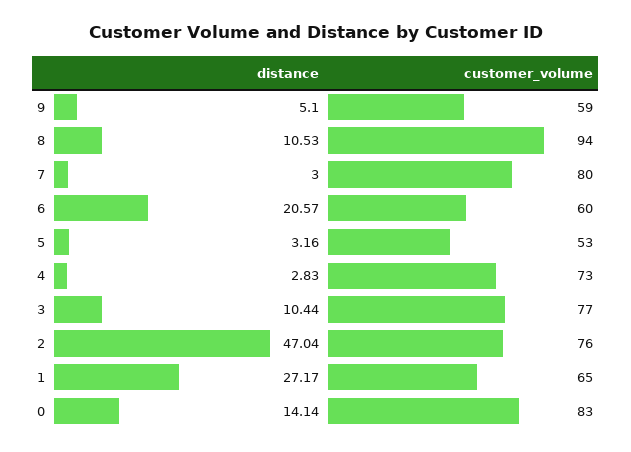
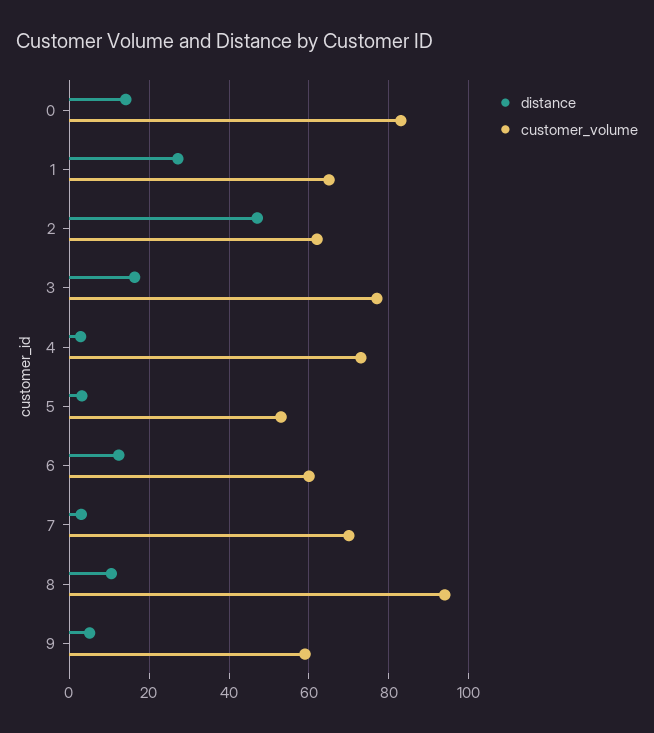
  {
    "distance": {
      "9": 5.1,
      "8": 10.53,
      "7": 3,
-     "6": 20.57,
+     "6": 12,
      "5": 3.16,
      "4": 2.83,
-     "3": 10.44,
+     "3": 16,
      "2": 47.04,
      "1": 27.17,
      "0": 14.14
    },
    "customer_volume": {
      "9": 59,
      "8": 94,
-     "7": 80,
+     "7": 70,
      "6": 60,
      "5": 53,
      "4": 73,
      "3": 77,
-     "2": 76,
+     "2": 62,
      "1": 65,
      "0": 83
    }
  }

